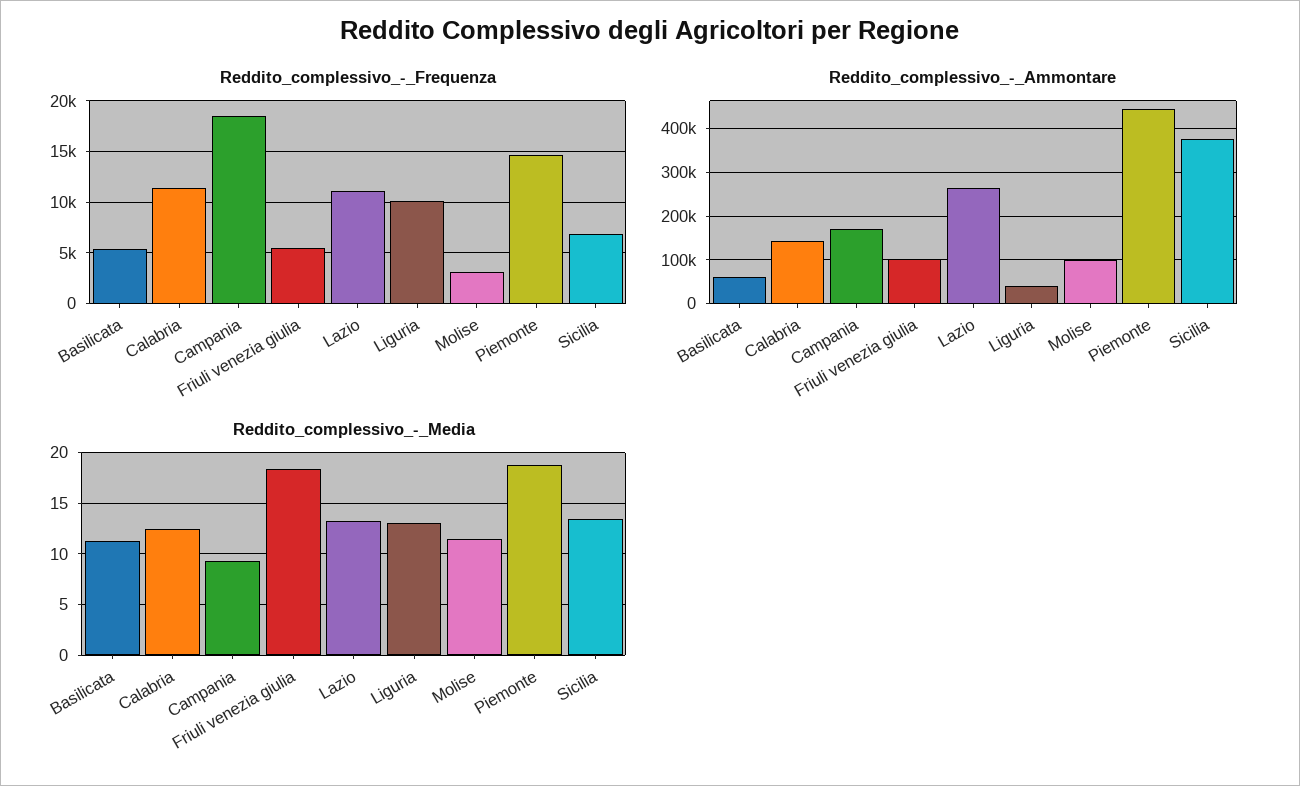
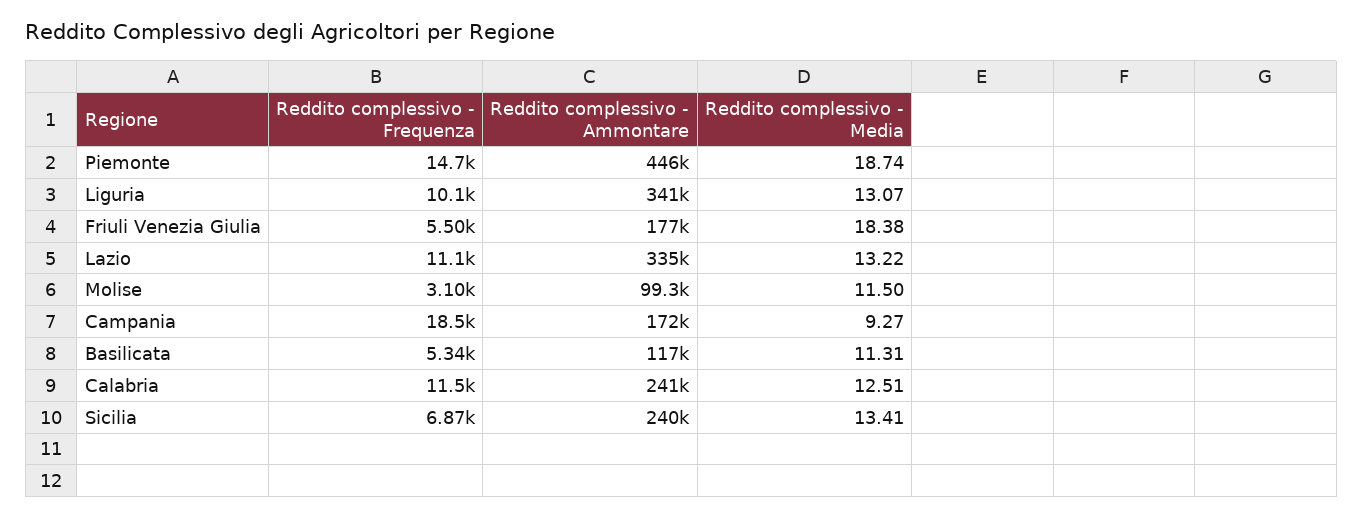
  {
    "Reddito_complessivo_-_Frequenza": {
      "Basilicata": 5340,
      "Calabria": 11500,
      "Campania": 18500,
      "Friuli venezia giulia": 5500,
      "Lazio": 11100,
      "Liguria": 10100,
      "Molise": 3100,
      "Piemonte": 14700,
      "Sicilia": 6870
    },
    "Reddito_complessivo_-_Ammontare": {
-     "Basilicata": 60000,
+     "Basilicata": 117000,
-     "Calabria": 140000,
+     "Calabria": 241000,
      "Campania": 172000,
-     "Friuli venezia giulia": 100000,
+     "Friuli venezia giulia": 177000,
-     "Lazio": 260000,
+     "Lazio": 335000,
-     "Liguria": 40000,
+     "Liguria": 341000,
      "Molise": 99300,
      "Piemonte": 446000,
-     "Sicilia": 380000
+     "Sicilia": 240000
    },
    "Reddito_complessivo_-_Media": {
      "Basilicata": 11.31,
      "Calabria": 12.51,
      "Campania": 9.27,
      "Friuli venezia giulia": 18.38,
      "Lazio": 13.22,
      "Liguria": 13.07,
      "Molise": 11.5,
      "Piemonte": 18.74,
      "Sicilia": 13.41
    }
  }

